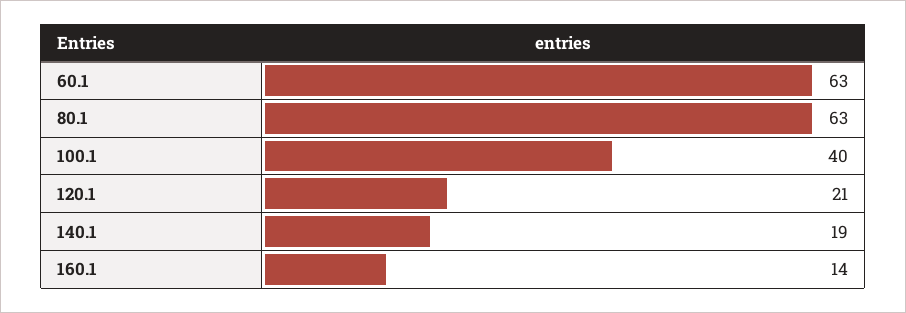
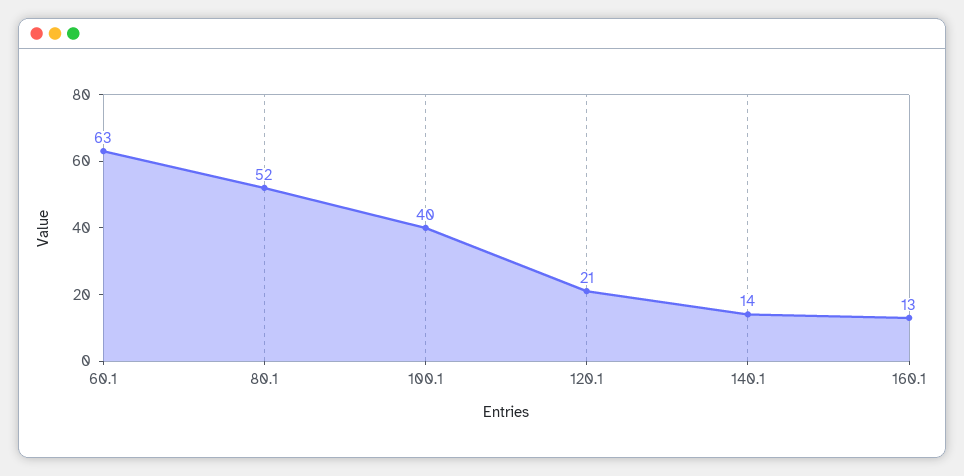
  {
    "60.1": 63,
-   "80.1": 63,
+   "80.1": 52,
    "100.1": 40,
    "120.1": 21,
-   "140.1": 19,
+   "140.1": 14,
-   "160.1": 14
+   "160.1": 13
  }

